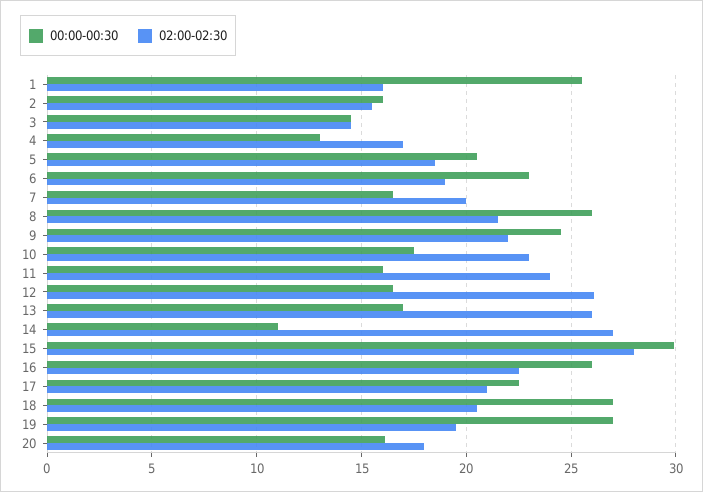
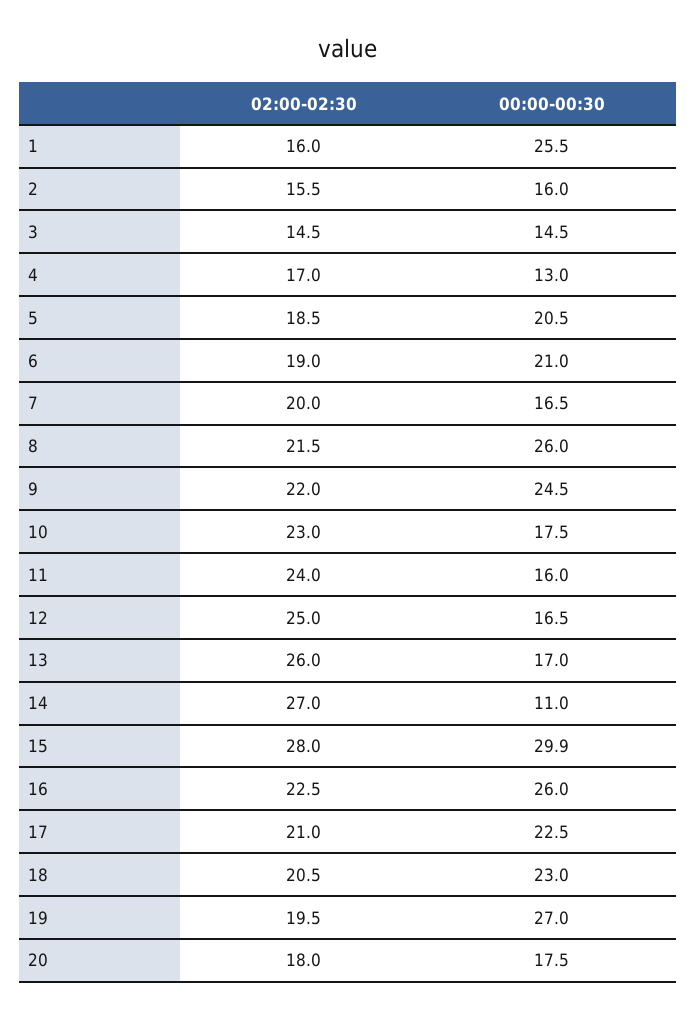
  {
    "00:00-00:30": {
      "1": 25.5,
      "2": 16,
      "3": 14.5,
      "4": 13,
      "5": 20.5,
-     "6": 23,
+     "6": 21,
      "7": 16.5,
      "8": 26,
      "9": 24.5,
      "10": 17.5,
      "11": 16,
      "12": 16.5,
      "13": 17,
      "14": 11,
      "15": 29.9,
      "16": 26,
      "17": 22.5,
-     "18": 27,
+     "18": 23,
      "19": 27,
-     "20": 16
+     "20": 17.5
    },
    "02:00-02:30": {
      "1": 16,
      "2": 15.5,
      "3": 14.5,
      "4": 17,
      "5": 18.5,
      "6": 19,
      "7": 20,
      "8": 21.5,
      "9": 22,
      "10": 23,
      "11": 24,
-     "12": 26,
+     "12": 25,
      "13": 26,
      "14": 27,
      "15": 28,
      "16": 22.5,
      "17": 21,
      "18": 20.5,
      "19": 19.5,
      "20": 18
    }
  }

